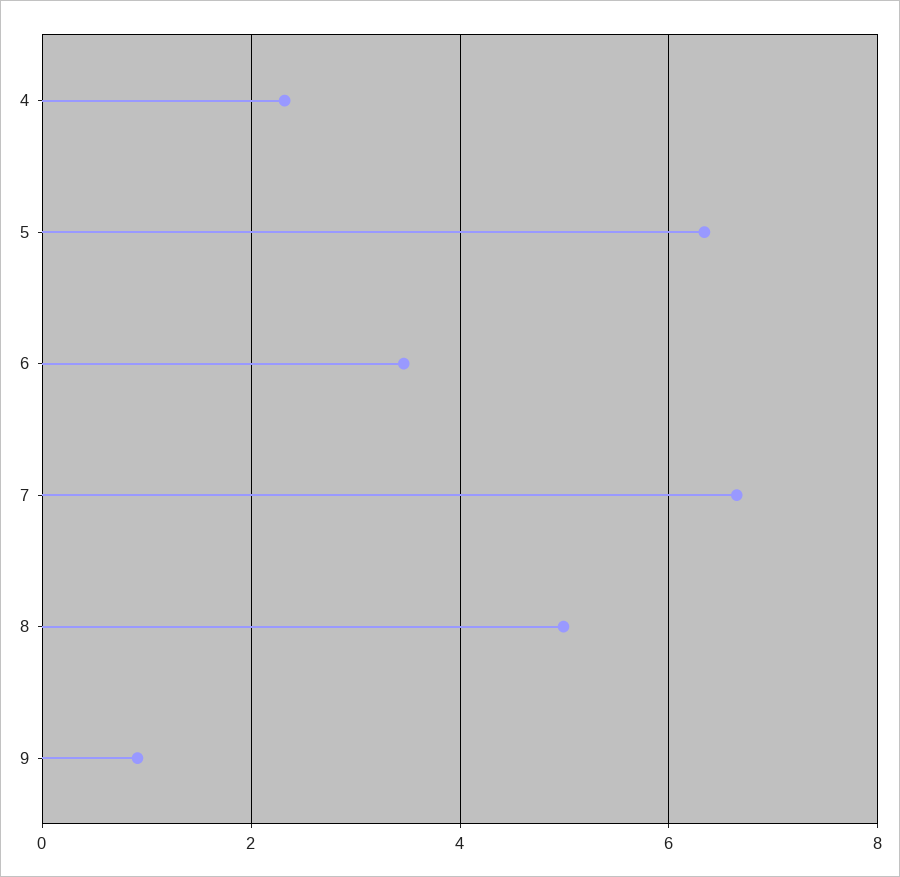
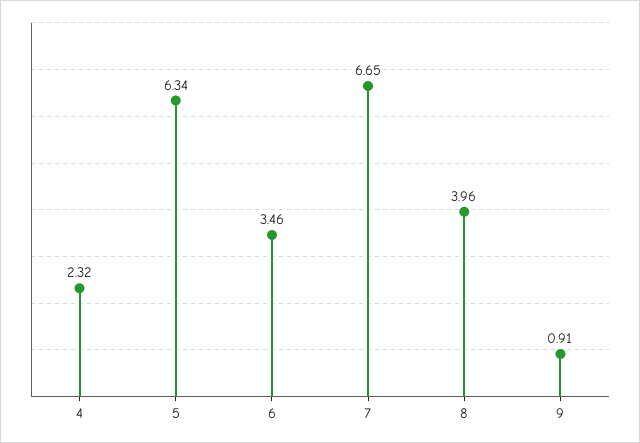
  {
    "4": 2.32,
    "5": 6.34,
    "6": 3.46,
    "7": 6.65,
-   "8": 5,
+   "8": 3.96,
    "9": 0.91
  }

